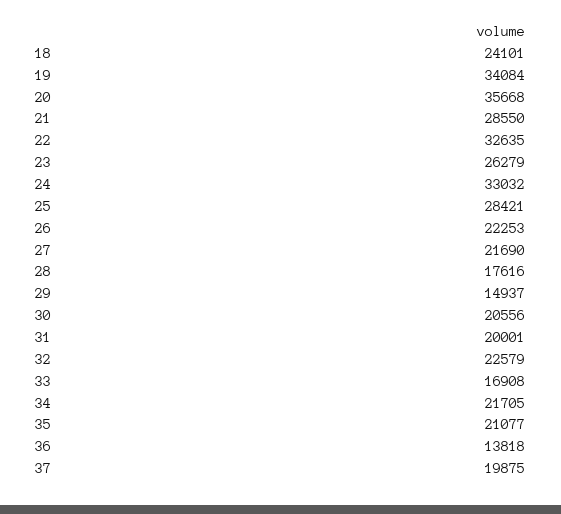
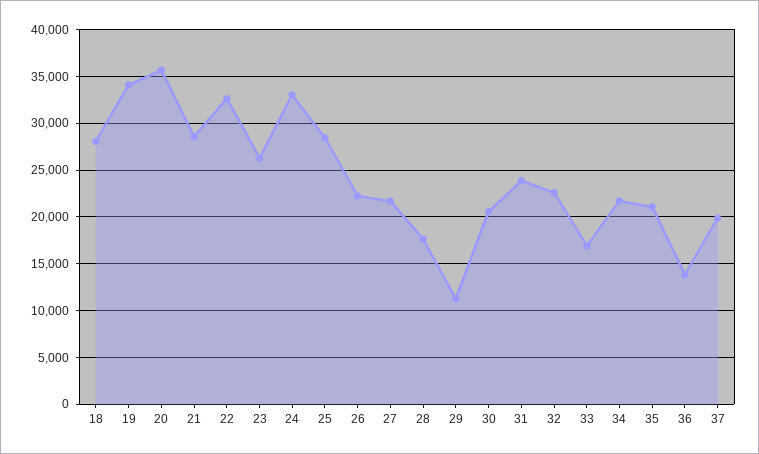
  {
-   "18": 24101,
+   "18": 28000,
    "19": 34084,
    "20": 35668,
    "21": 28550,
    "22": 32635,
    "23": 26279,
    "24": 33032,
    "25": 28421,
    "26": 22253,
    "27": 21690,
    "28": 17616,
-   "29": 14937,
+   "29": 11000,
    "30": 20556,
-   "31": 20001,
+   "31": 24000,
    "32": 22579,
    "33": 16908,
    "34": 21705,
    "35": 21077,
    "36": 13818,
    "37": 19875
  }

